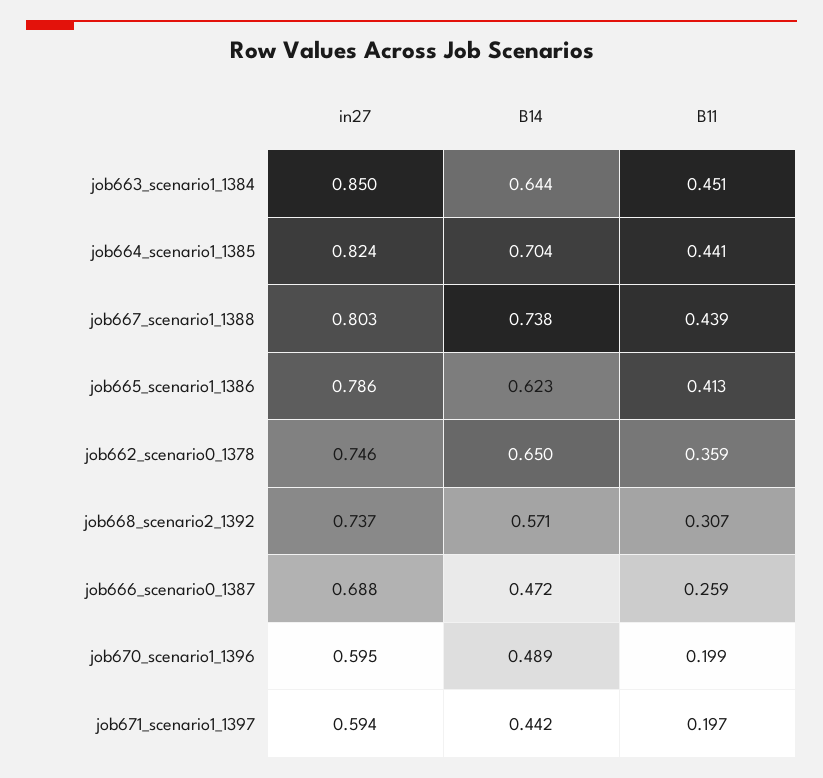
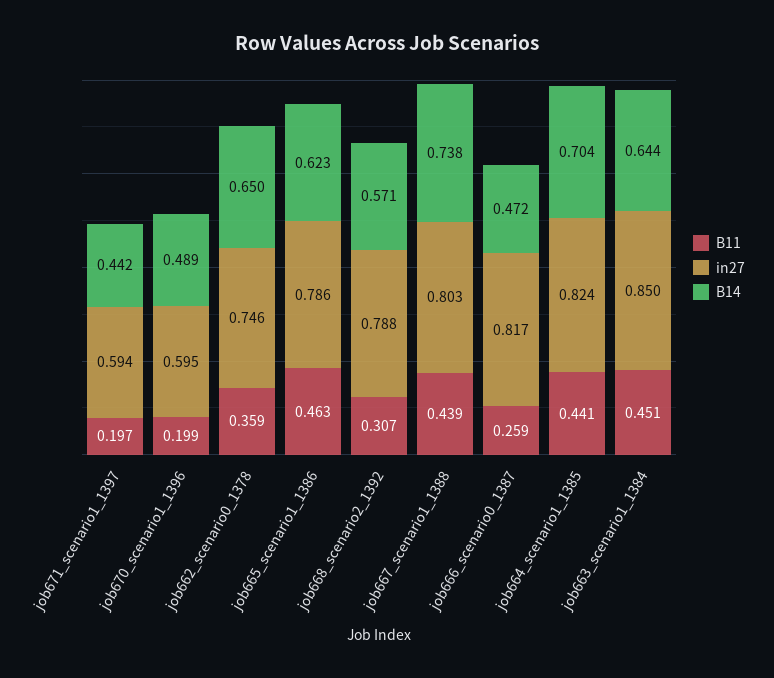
  {
    "in27": {
      "job663_scenario1_1384": 0.85,
      "job664_scenario1_1385": 0.824,
      "job667_scenario1_1388": 0.803,
      "job665_scenario1_1386": 0.786,
      "job662_scenario0_1378": 0.746,
-     "job668_scenario2_1392": 0.737,
+     "job668_scenario2_1392": 0.788,
-     "job666_scenario0_1387": 0.688,
+     "job666_scenario0_1387": 0.817,
      "job670_scenario1_1396": 0.595,
      "job671_scenario1_1397": 0.594
    },
    "B14": {
      "job663_scenario1_1384": 0.644,
      "job664_scenario1_1385": 0.704,
      "job667_scenario1_1388": 0.738,
      "job665_scenario1_1386": 0.623,
      "job662_scenario0_1378": 0.65,
      "job668_scenario2_1392": 0.571,
      "job666_scenario0_1387": 0.472,
      "job670_scenario1_1396": 0.489,
      "job671_scenario1_1397": 0.442
    },
    "B11": {
      "job663_scenario1_1384": 0.451,
      "job664_scenario1_1385": 0.441,
      "job667_scenario1_1388": 0.439,
-     "job665_scenario1_1386": 0.413,
+     "job665_scenario1_1386": 0.463,
      "job662_scenario0_1378": 0.359,
      "job668_scenario2_1392": 0.307,
      "job666_scenario0_1387": 0.259,
      "job670_scenario1_1396": 0.199,
      "job671_scenario1_1397": 0.197
    }
  }

